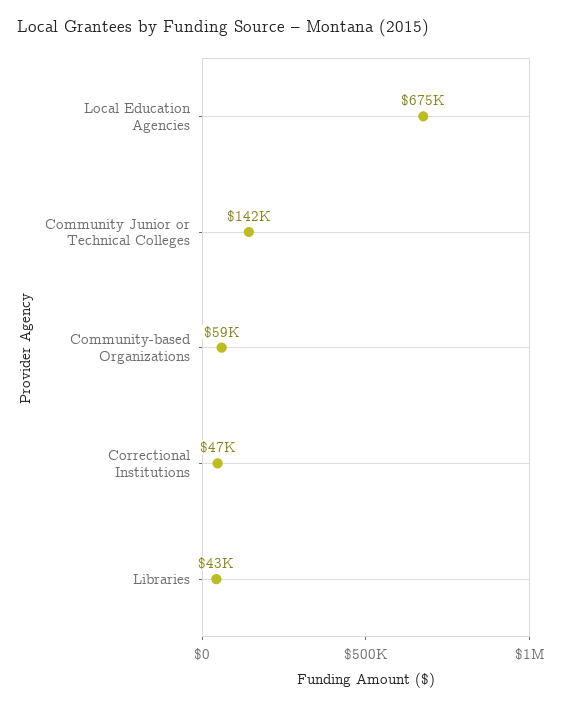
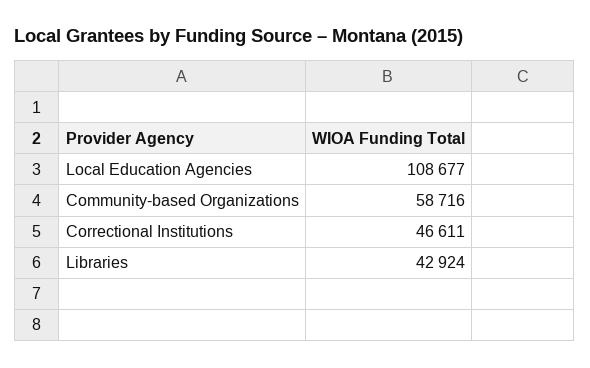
  {
-   "Local Education Agencies": 675000,
+   "Local Education Agencies": 108677,
-   "Community Junior or Technical Colleges": 142000,
    "Community-based Organizations": 58716,
    "Correctional Institutions": 46611,
    "Libraries": 42924
  }

